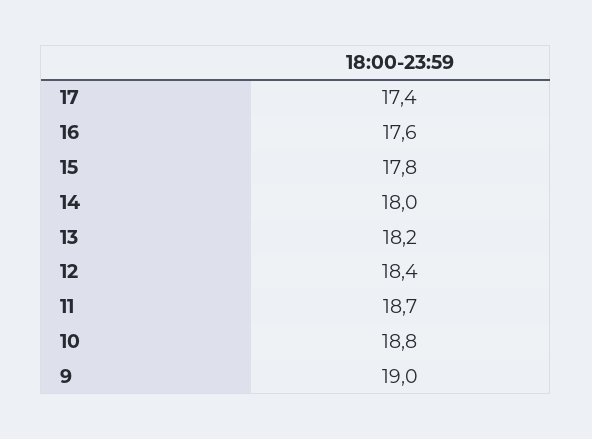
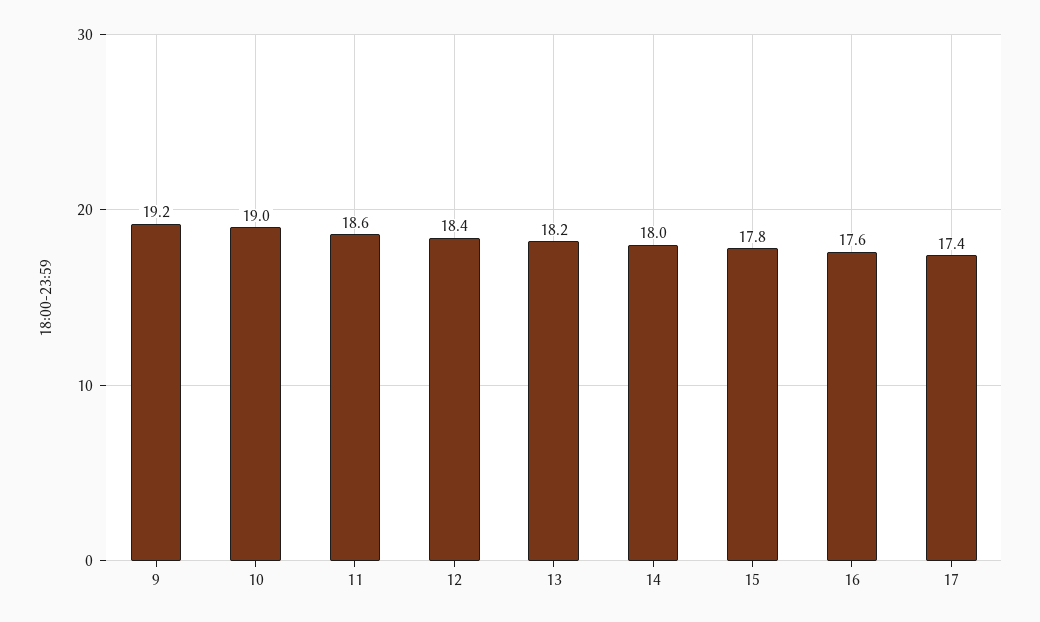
  {
    "17": 17.4,
    "16": 17.6,
    "15": 17.8,
    "14": 18,
    "13": 18.2,
    "12": 18.4,
-   "11": 18.7,
+   "11": 18.6,
-   "10": 18.8,
+   "10": 19,
-   "9": 19
+   "9": 19.2
  }

